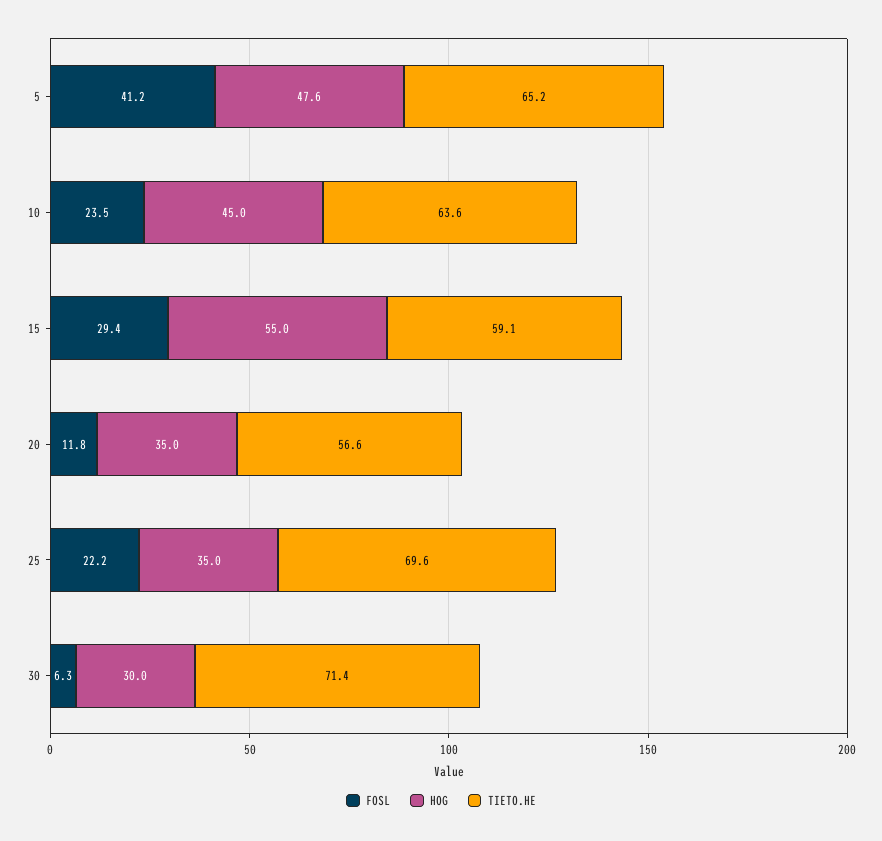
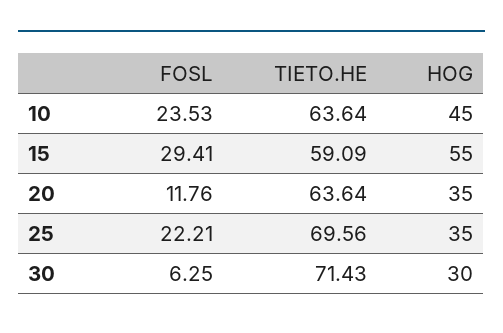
  {
    "FOSL": {
-     "5": 41.2,
      "10": 23.53,
      "15": 29.41,
      "20": 11.76,
      "25": 22.21,
      "30": 6.25
    },
    "HOG": {
-     "5": 47.6,
      "10": 45,
      "15": 55,
      "20": 35,
      "25": 35,
      "30": 30
    },
    "TIETO.HE": {
-     "5": 65.2,
      "10": 63.64,
      "15": 59.09,
-     "20": 56.6,
+     "20": 63.64,
      "25": 69.56,
      "30": 71.43
    }
  }

